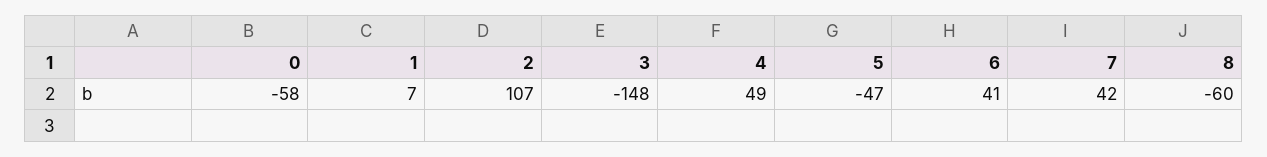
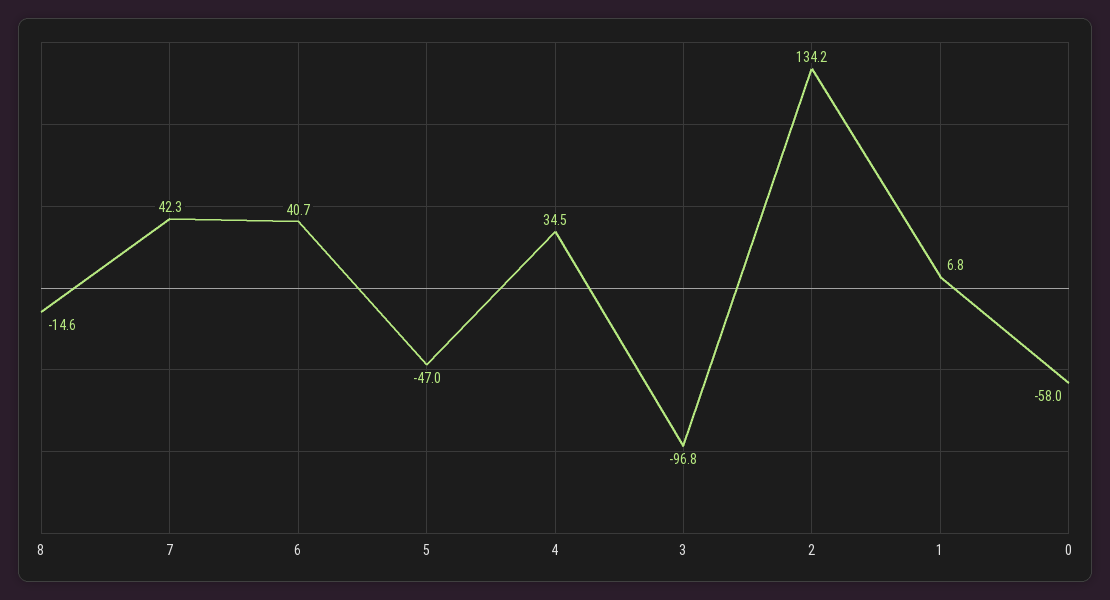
  {
    "0": -58,
    "1": 6.8,
-   "2": 107,
+   "2": 134.2,
-   "3": -148,
+   "3": -96.8,
-   "4": 49,
+   "4": 34.5,
    "5": -47,
    "6": 40.7,
    "7": 42.3,
-   "8": -60
+   "8": -14.6
  }

